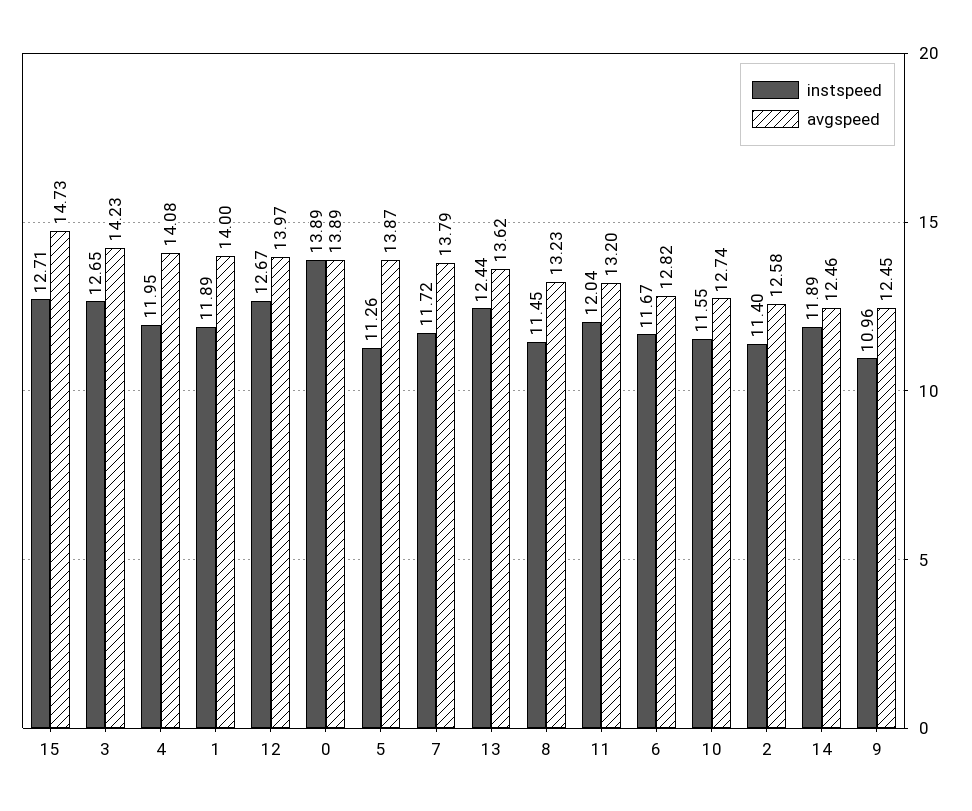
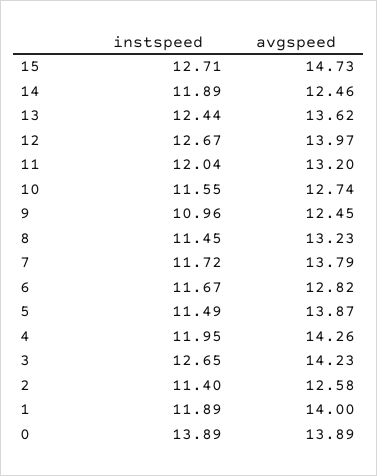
  {
    "instspeed": {
      "15": 12.71,
      "3": 12.65,
      "4": 11.95,
      "1": 11.89,
      "12": 12.67,
      "0": 13.89,
-     "5": 11.26,
+     "5": 11.49,
      "7": 11.72,
      "13": 12.44,
      "8": 11.45,
      "11": 12.04,
      "6": 11.67,
      "10": 11.55,
      "2": 11.4,
      "14": 11.89,
      "9": 10.96
    },
    "avgspeed": {
      "15": 14.73,
      "3": 14.23,
-     "4": 14.08,
+     "4": 14.26,
      "1": 14,
      "12": 13.97,
      "0": 13.89,
      "5": 13.87,
      "7": 13.79,
      "13": 13.62,
      "8": 13.23,
      "11": 13.2,
      "6": 12.82,
      "10": 12.74,
      "2": 12.58,
      "14": 12.46,
      "9": 12.45
    }
  }

